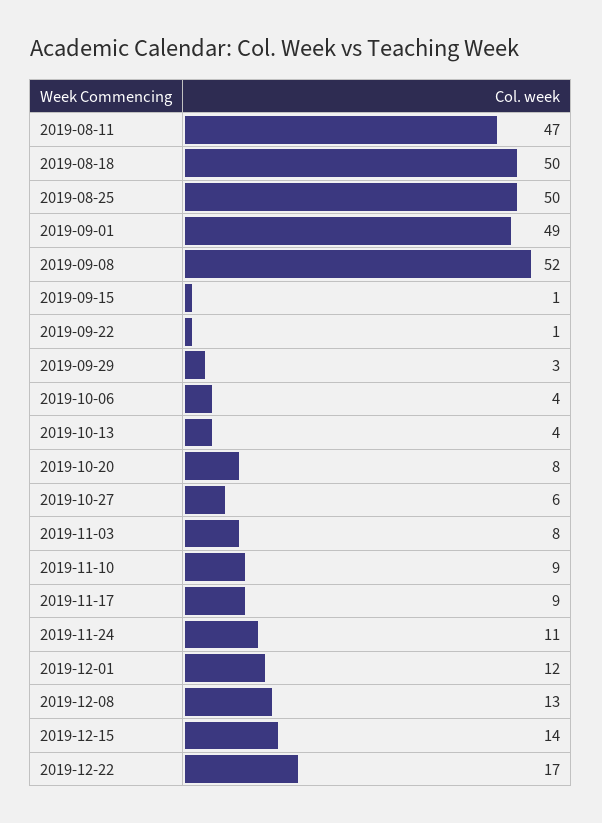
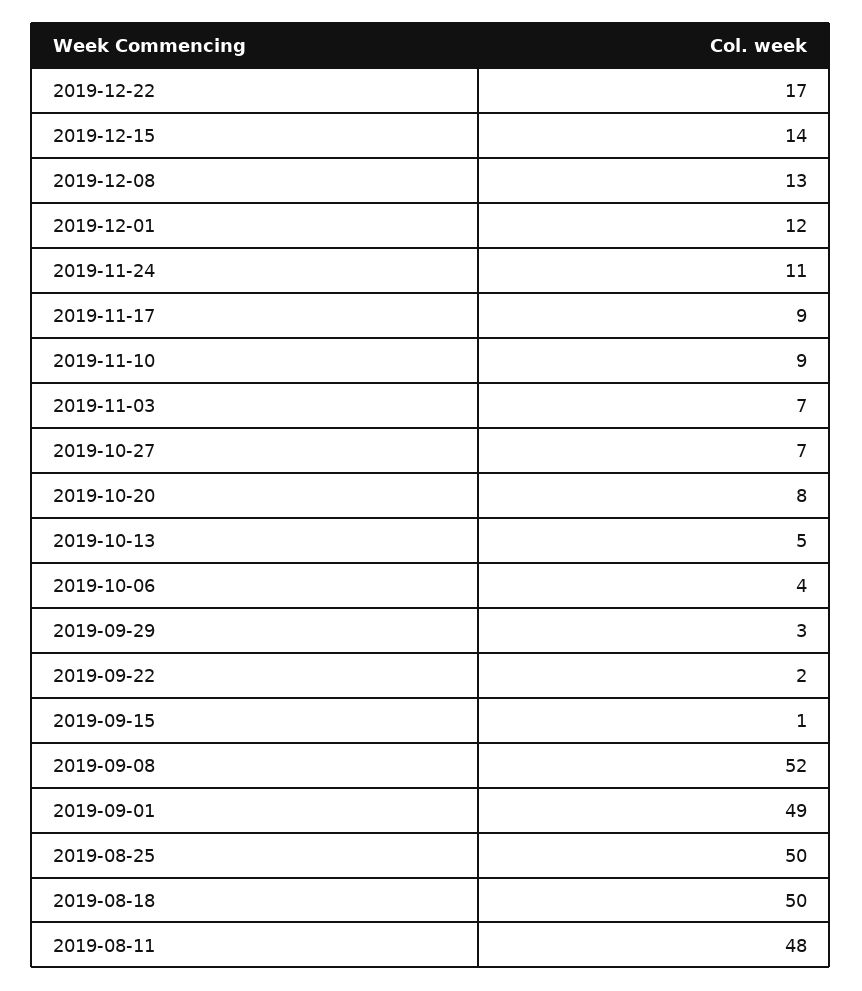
  {
-   "2019-08-11": 47,
+   "2019-08-11": 48,
    "2019-08-18": 50,
    "2019-08-25": 50,
    "2019-09-01": 49,
    "2019-09-08": 52,
    "2019-09-15": 1,
-   "2019-09-22": 1,
+   "2019-09-22": 2,
    "2019-09-29": 3,
    "2019-10-06": 4,
-   "2019-10-13": 4,
+   "2019-10-13": 5,
    "2019-10-20": 8,
-   "2019-10-27": 6,
+   "2019-10-27": 7,
-   "2019-11-03": 8,
+   "2019-11-03": 7,
    "2019-11-10": 9,
    "2019-11-17": 9,
    "2019-11-24": 11,
    "2019-12-01": 12,
    "2019-12-08": 13,
    "2019-12-15": 14,
    "2019-12-22": 17
  }

